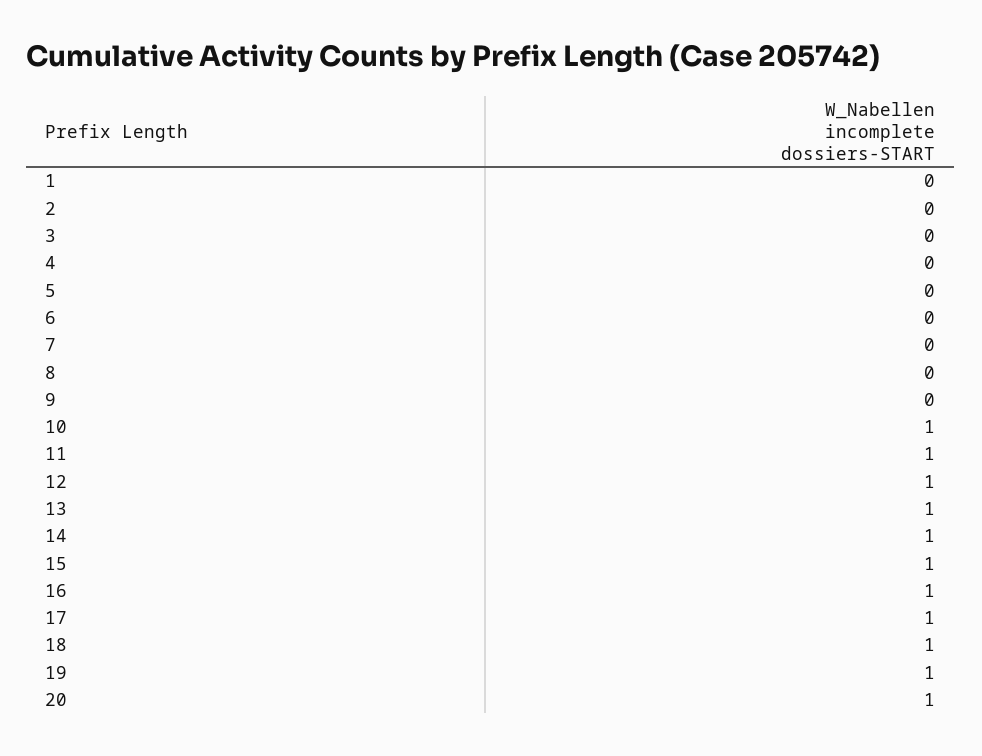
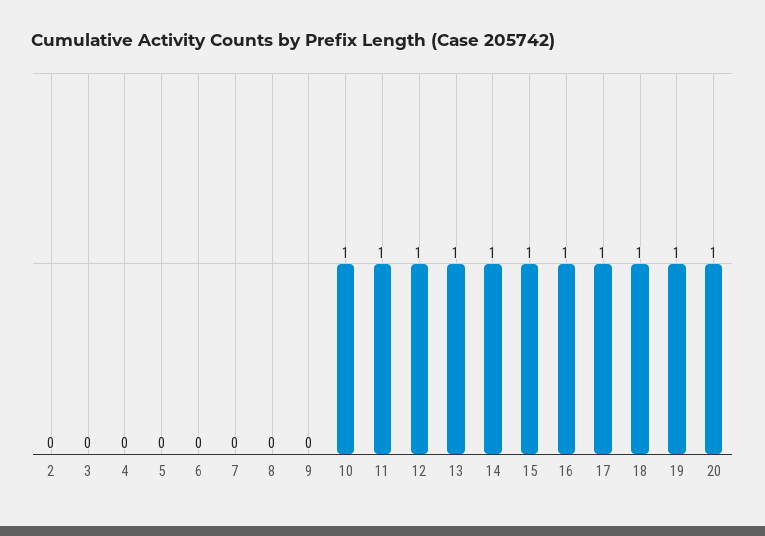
  {
-   "1": 0,
    "2": 0,
    "3": 0,
    "4": 0,
    "5": 0,
    "6": 0,
    "7": 0,
    "8": 0,
    "9": 0,
    "10": 1,
    "11": 1,
    "12": 1,
    "13": 1,
    "14": 1,
    "15": 1,
    "16": 1,
    "17": 1,
    "18": 1,
    "19": 1,
    "20": 1
  }

